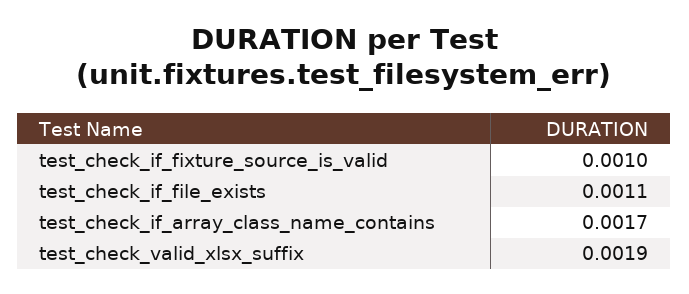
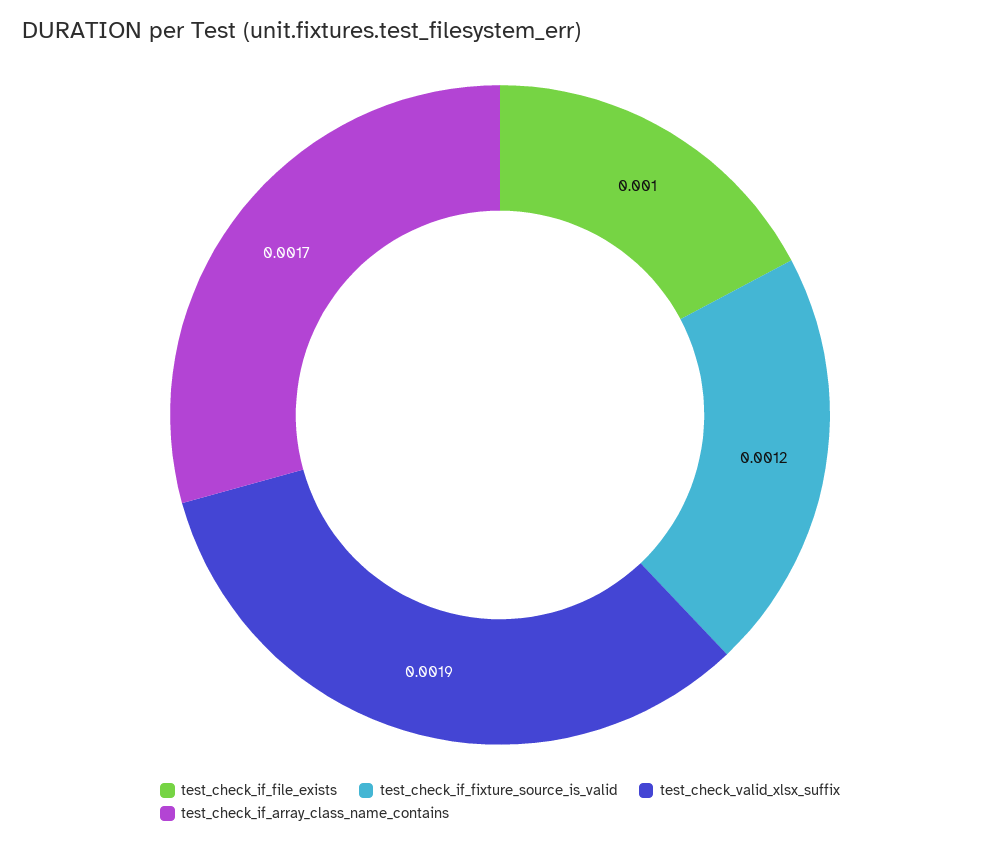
  {
-   "test_check_if_fixture_source_is_valid": 0.001,
+   "test_check_if_fixture_source_is_valid": 0.0012,
-   "test_check_if_file_exists": 0.0011,
+   "test_check_if_file_exists": 0.001,
    "test_check_if_array_class_name_contains": 0.0017,
    "test_check_valid_xlsx_suffix": 0.0019
  }

